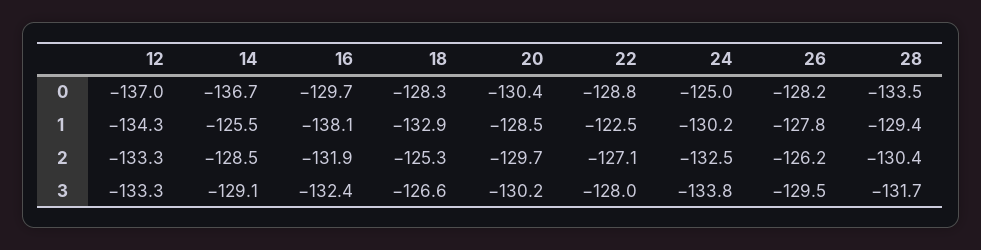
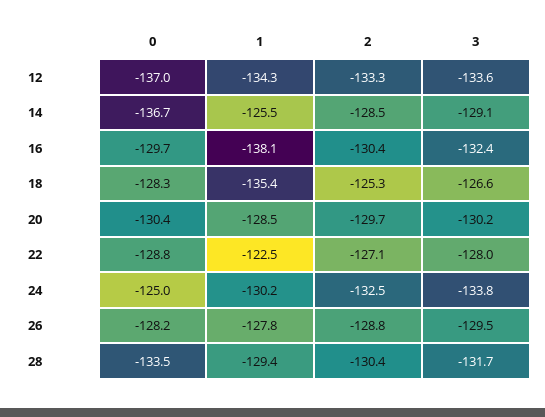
  {
    "12": {
      "0": -137,
      "1": -134.3,
      "2": -133.3,
-     "3": -133.3
+     "3": -133.6
    },
    "14": {
      "0": -136.7,
      "1": -125.5,
      "2": -128.5,
      "3": -129.1
    },
    "16": {
      "0": -129.7,
      "1": -138.1,
-     "2": -131.9,
+     "2": -130.4,
      "3": -132.4
    },
    "18": {
      "0": -128.3,
-     "1": -132.9,
+     "1": -135.4,
      "2": -125.3,
      "3": -126.6
    },
    "20": {
      "0": -130.4,
      "1": -128.5,
      "2": -129.7,
      "3": -130.2
    },
    "22": {
      "0": -128.8,
      "1": -122.5,
      "2": -127.1,
      "3": -128
    },
    "24": {
      "0": -125,
      "1": -130.2,
      "2": -132.5,
      "3": -133.8
    },
    "26": {
      "0": -128.2,
      "1": -127.8,
-     "2": -126.2,
+     "2": -128.8,
      "3": -129.5
    },
    "28": {
      "0": -133.5,
      "1": -129.4,
      "2": -130.4,
      "3": -131.7
    }
  }

